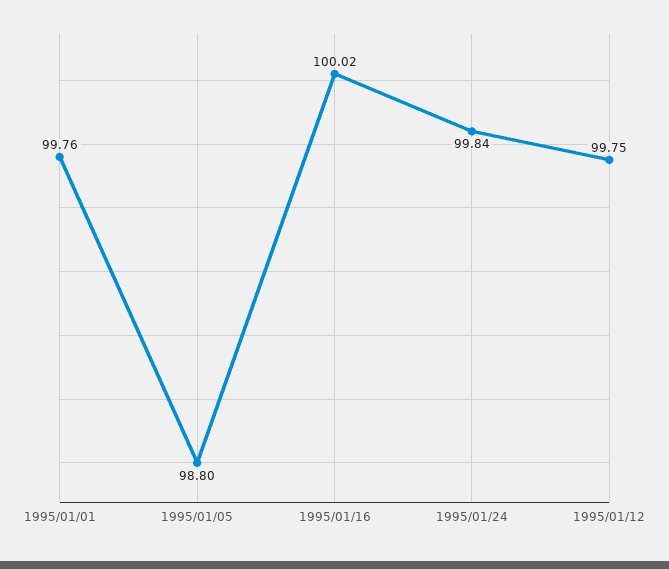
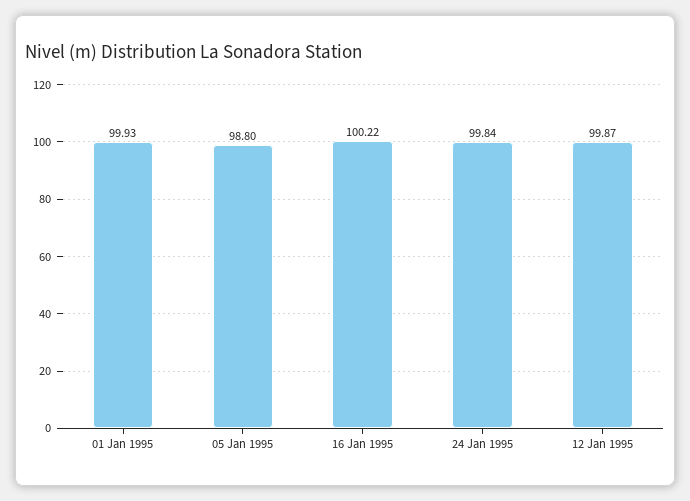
  {
-   "1995/01/01": 99.76,
+   "1995/01/01": 99.93,
    "1995/01/05": 98.8,
-   "1995/01/16": 100.02,
+   "1995/01/16": 100.22,
    "1995/01/24": 99.84,
-   "1995/01/12": 99.75
+   "1995/01/12": 99.87
  }

